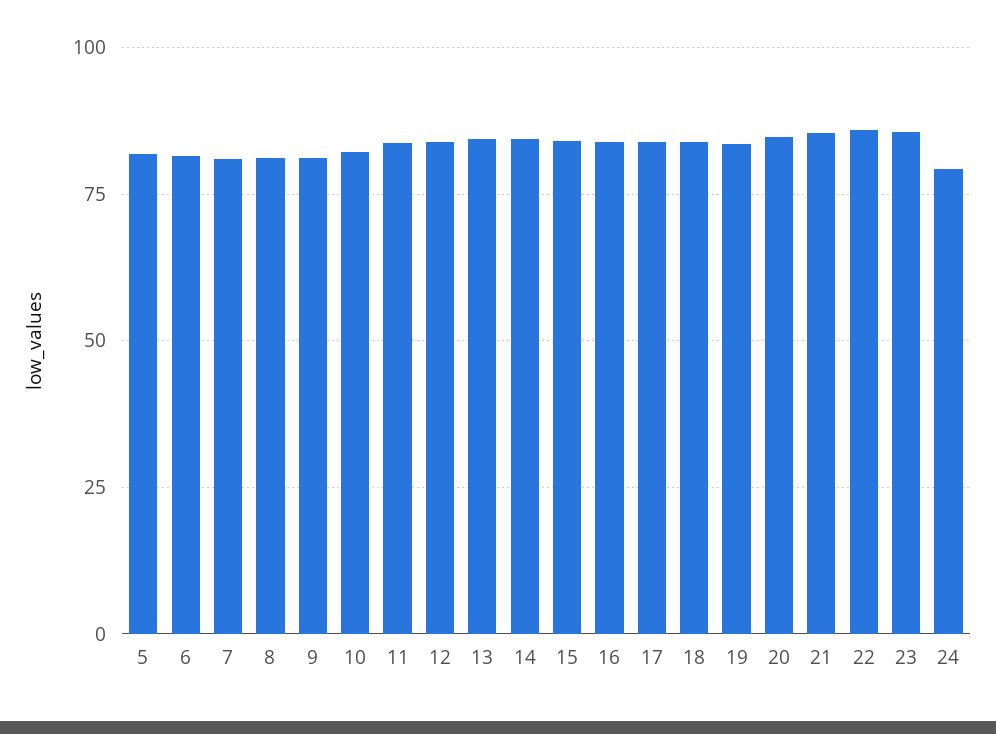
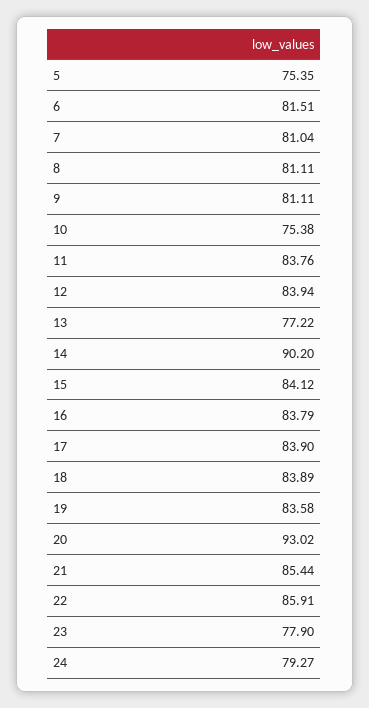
  {
-   "5": 82.5,
+   "5": 75.35,
    "6": 81.51,
    "7": 81.04,
    "8": 81.11,
    "9": 81.11,
-   "10": 82.5,
+   "10": 75.38,
    "11": 83.76,
    "12": 83.94,
-   "13": 85,
+   "13": 77.22,
-   "14": 85,
+   "14": 90.2,
    "15": 84.12,
    "16": 83.79,
    "17": 83.9,
    "18": 83.89,
    "19": 83.58,
-   "20": 85,
+   "20": 93.02,
    "21": 85.44,
    "22": 85.91,
-   "23": 85,
+   "23": 77.9,
    "24": 79.27
  }

